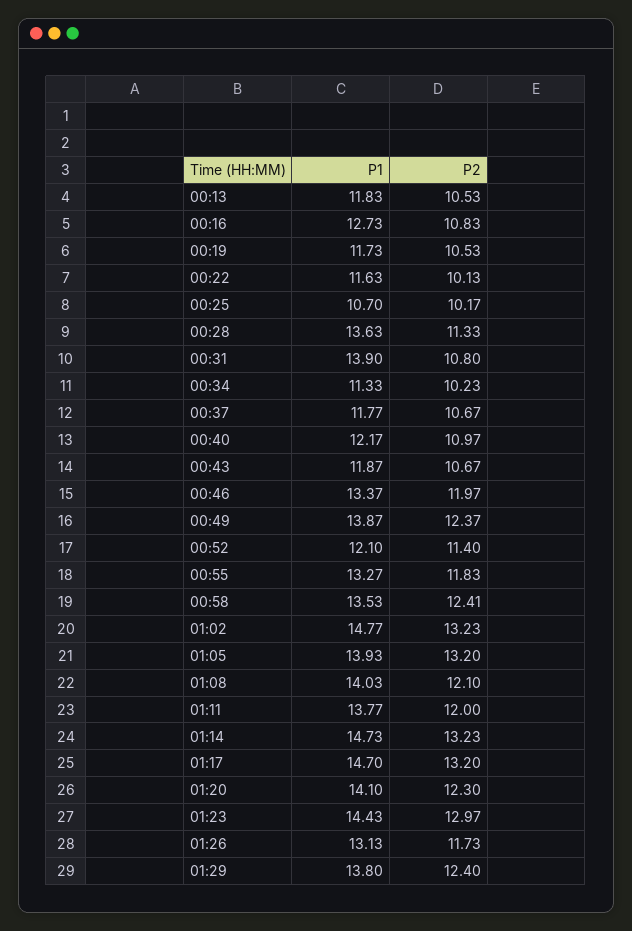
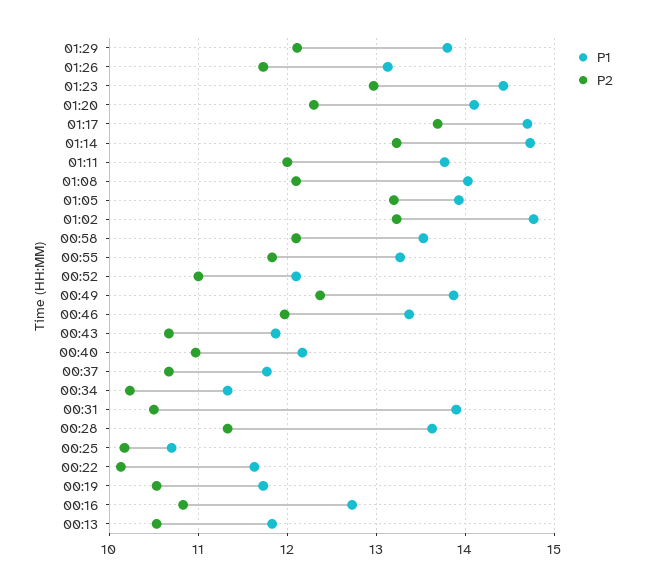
  {
    "P1": {
      "00:13": 11.83,
      "00:16": 12.73,
      "00:19": 11.73,
      "00:22": 11.63,
      "00:25": 10.7,
      "00:28": 13.63,
      "00:31": 13.9,
      "00:34": 11.33,
      "00:37": 11.77,
      "00:40": 12.17,
      "00:43": 11.87,
      "00:46": 13.37,
      "00:49": 13.87,
      "00:52": 12.1,
      "00:55": 13.27,
      "00:58": 13.53,
      "01:02": 14.77,
      "01:05": 13.93,
      "01:08": 14.03,
      "01:11": 13.77,
      "01:14": 14.73,
      "01:17": 14.7,
      "01:20": 14.1,
      "01:23": 14.43,
      "01:26": 13.13,
      "01:29": 13.8
    },
    "P2": {
      "00:13": 10.53,
      "00:16": 10.83,
      "00:19": 10.53,
      "00:22": 10.13,
      "00:25": 10.17,
      "00:28": 11.33,
-     "00:31": 10.8,
+     "00:31": 10.5,
      "00:34": 10.23,
      "00:37": 10.67,
      "00:40": 10.97,
      "00:43": 10.67,
      "00:46": 11.97,
      "00:49": 12.37,
-     "00:52": 11.4,
+     "00:52": 11,
      "00:55": 11.83,
-     "00:58": 12.41,
+     "00:58": 12.1,
      "01:02": 13.23,
      "01:05": 13.2,
      "01:08": 12.1,
      "01:11": 12,
      "01:14": 13.23,
-     "01:17": 13.2,
+     "01:17": 13.7,
      "01:20": 12.3,
      "01:23": 12.97,
      "01:26": 11.73,
-     "01:29": 12.4
+     "01:29": 12.1
    }
  }

